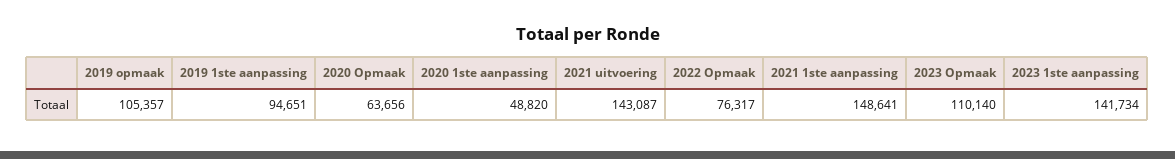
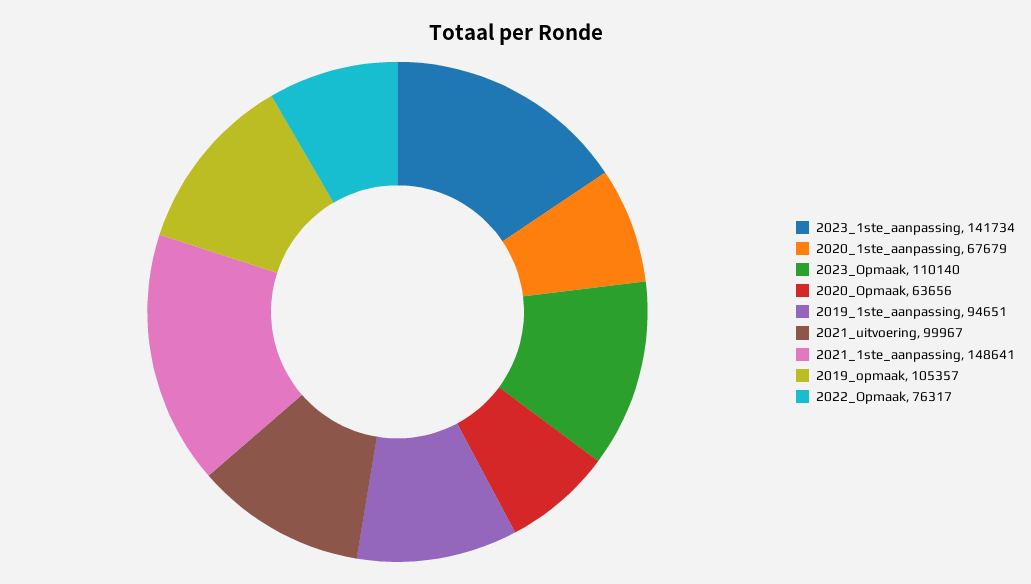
  {
    "2019 opmaak": 105357,
    "2019 1ste aanpassing": 94651,
    "2020 Opmaak": 63656,
-   "2020 1ste aanpassing": 48820,
+   "2020 1ste aanpassing": 67679,
-   "2021 uitvoering": 143087,
+   "2021 uitvoering": 99967,
    "2022 Opmaak": 76317,
    "2021 1ste aanpassing": 148641,
    "2023 Opmaak": 110140,
    "2023 1ste aanpassing": 141734
  }

